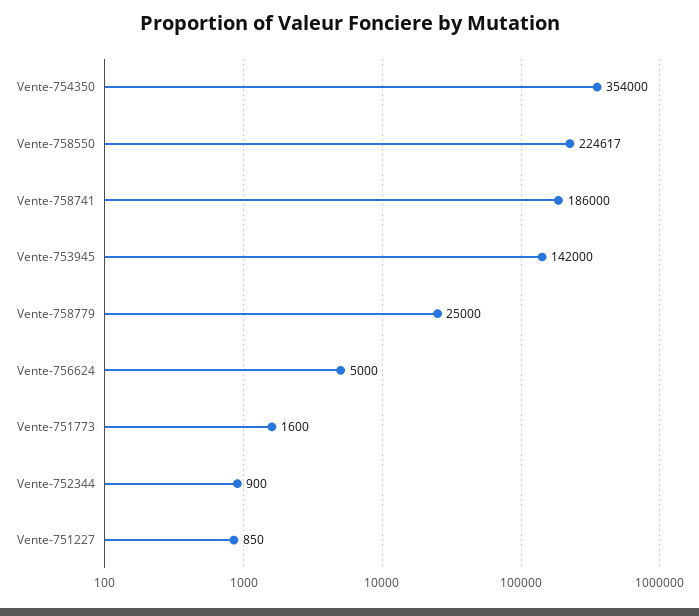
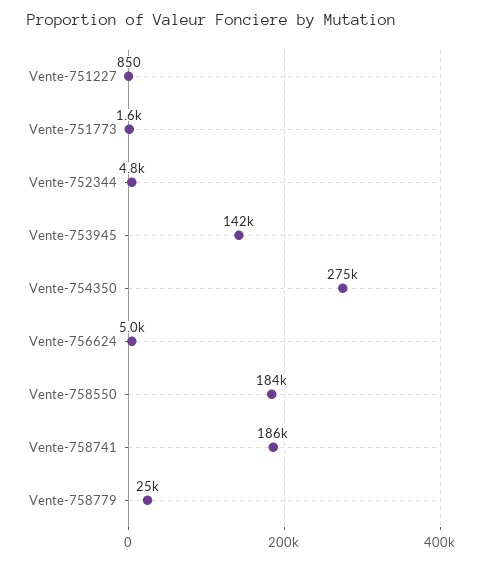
  {
-   "Vente-754350": 354000,
+   "Vente-754350": 275000,
-   "Vente-758550": 224617,
+   "Vente-758550": 184000,
    "Vente-758741": 186000,
    "Vente-753945": 142000,
    "Vente-758779": 25000,
    "Vente-756624": 5000,
    "Vente-751773": 1600,
-   "Vente-752344": 900,
+   "Vente-752344": 4800,
    "Vente-751227": 850
  }

